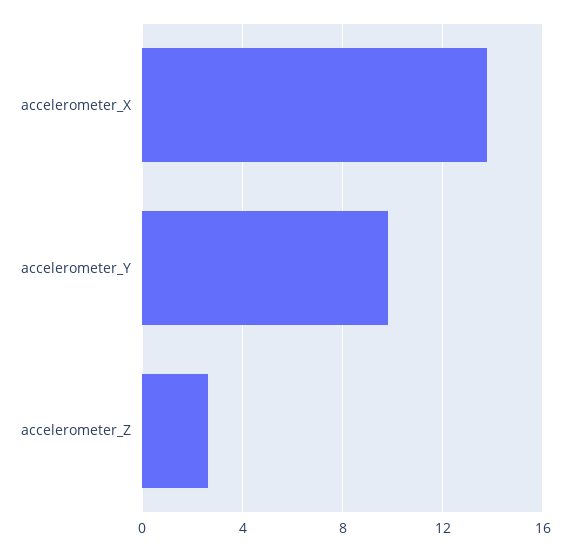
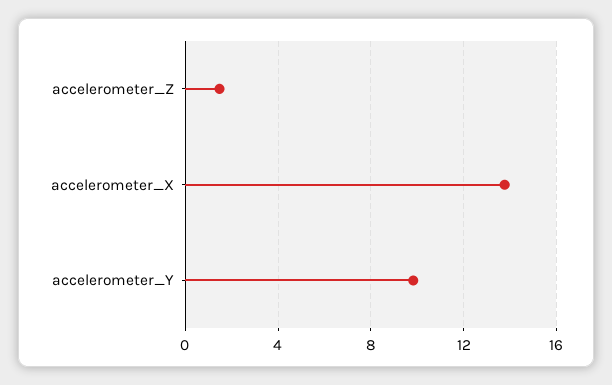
  {
    "accelerometer_X": 14,
    "accelerometer_Y": 10,
-   "accelerometer_Z": 2.5
+   "accelerometer_Z": 1.5
  }

